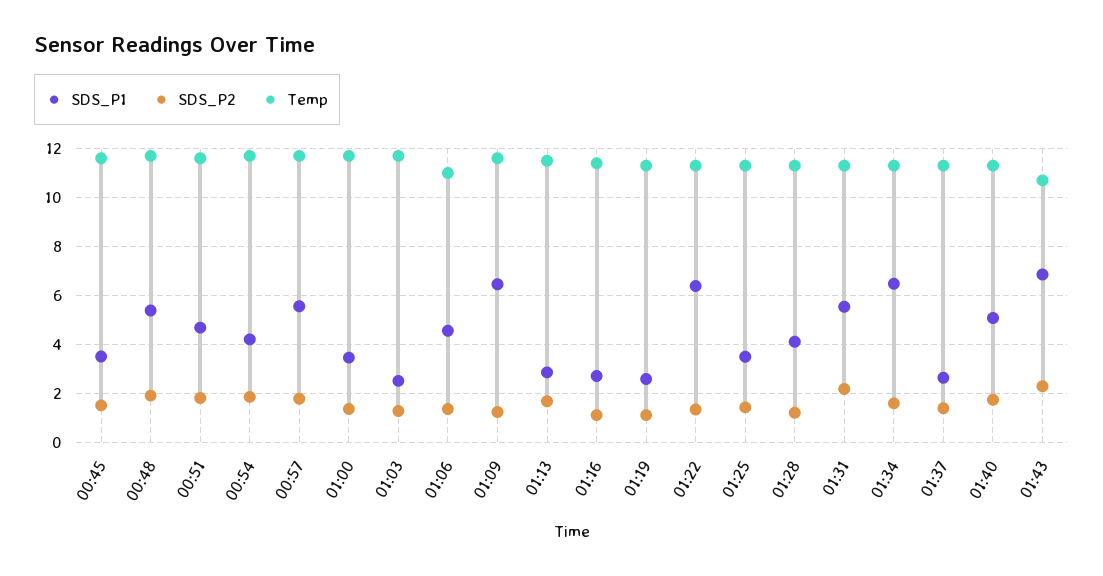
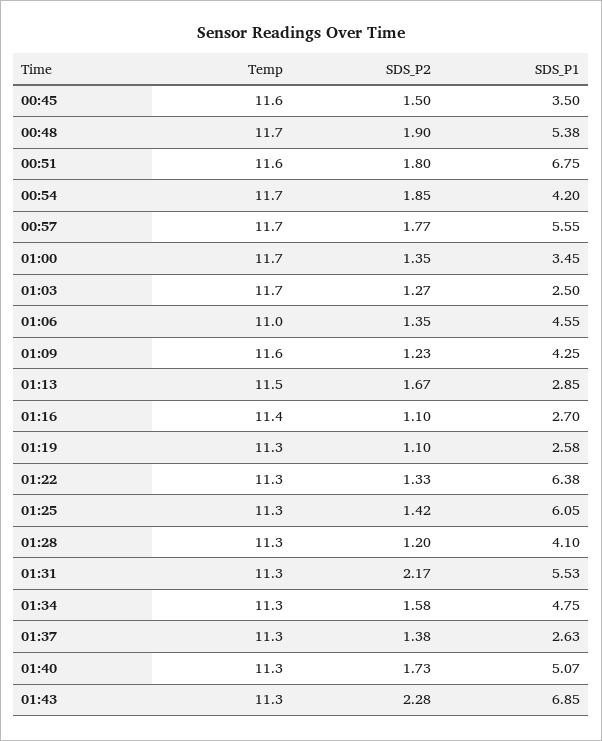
  {
    "SDS_P1": {
      "00:45": 3.5,
      "00:48": 5.38,
-     "00:51": 4.75,
+     "00:51": 6.75,
      "00:54": 4.2,
      "00:57": 5.55,
      "01:00": 3.45,
      "01:03": 2.5,
      "01:06": 4.55,
-     "01:09": 6.5,
+     "01:09": 4.25,
      "01:13": 2.85,
      "01:16": 2.7,
      "01:19": 2.58,
      "01:22": 6.38,
-     "01:25": 3.5,
+     "01:25": 6.05,
      "01:28": 4.1,
      "01:31": 5.53,
-     "01:34": 6.5,
+     "01:34": 4.75,
      "01:37": 2.63,
      "01:40": 5.07,
      "01:43": 6.85
    },
    "SDS_P2": {
      "00:45": 1.5,
      "00:48": 1.9,
      "00:51": 1.8,
      "00:54": 1.85,
      "00:57": 1.77,
      "01:00": 1.35,
      "01:03": 1.27,
      "01:06": 1.35,
      "01:09": 1.23,
      "01:13": 1.67,
      "01:16": 1.1,
      "01:19": 1.1,
      "01:22": 1.33,
      "01:25": 1.42,
      "01:28": 1.2,
      "01:31": 2.17,
      "01:34": 1.58,
      "01:37": 1.38,
      "01:40": 1.73,
      "01:43": 2.28
    },
    "Temp": {
      "00:45": 11.6,
      "00:48": 11.7,
      "00:51": 11.6,
      "00:54": 11.7,
      "00:57": 11.7,
      "01:00": 11.7,
      "01:03": 11.7,
      "01:06": 11,
      "01:09": 11.6,
      "01:13": 11.5,
      "01:16": 11.4,
      "01:19": 11.3,
      "01:22": 11.3,
      "01:25": 11.3,
      "01:28": 11.3,
      "01:31": 11.3,
      "01:34": 11.3,
      "01:37": 11.3,
      "01:40": 11.3,
-     "01:43": 10.75
+     "01:43": 11.3
    }
  }

